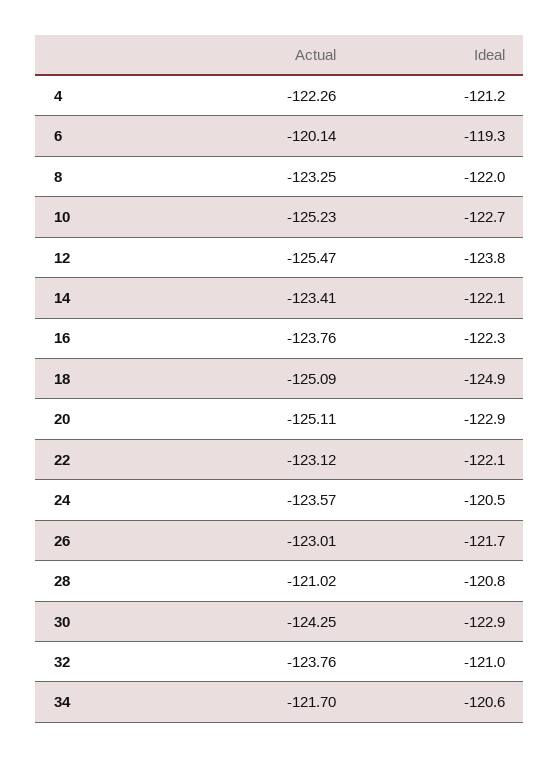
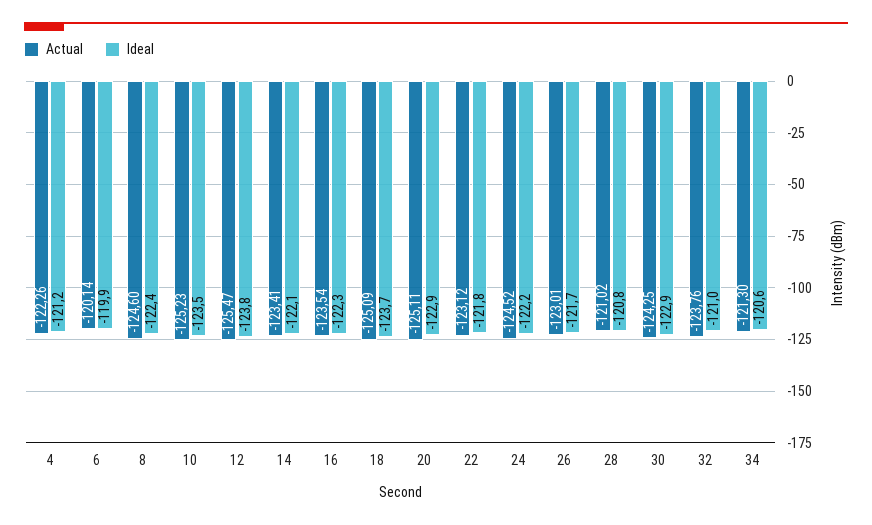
  {
    "Actual": {
      "4": -122.26,
      "6": -120.14,
-     "8": -123.25,
+     "8": -124.6,
      "10": -125.23,
      "12": -125.47,
      "14": -123.41,
-     "16": -123.76,
+     "16": -123.54,
      "18": -125.09,
      "20": -125.11,
      "22": -123.12,
-     "24": -123.57,
+     "24": -124.52,
      "26": -123.01,
      "28": -121.02,
      "30": -124.25,
      "32": -123.76,
-     "34": -121.7
+     "34": -121.3
    },
    "Ideal": {
      "4": -121.2,
-     "6": -119.3,
+     "6": -119.9,
-     "8": -122,
+     "8": -122.4,
-     "10": -122.7,
+     "10": -123.5,
      "12": -123.8,
      "14": -122.1,
      "16": -122.3,
-     "18": -124.9,
+     "18": -123.7,
      "20": -122.9,
-     "22": -122.1,
+     "22": -121.8,
-     "24": -120.5,
+     "24": -122.2,
      "26": -121.7,
      "28": -120.8,
      "30": -122.9,
      "32": -121,
      "34": -120.6
    }
  }

